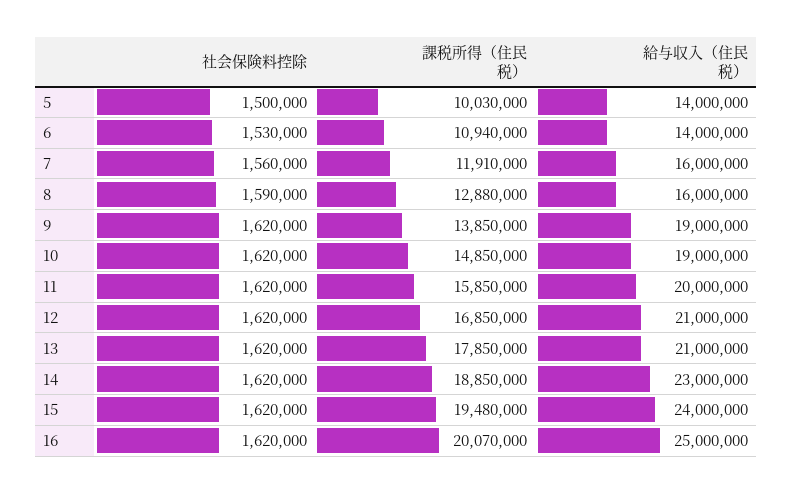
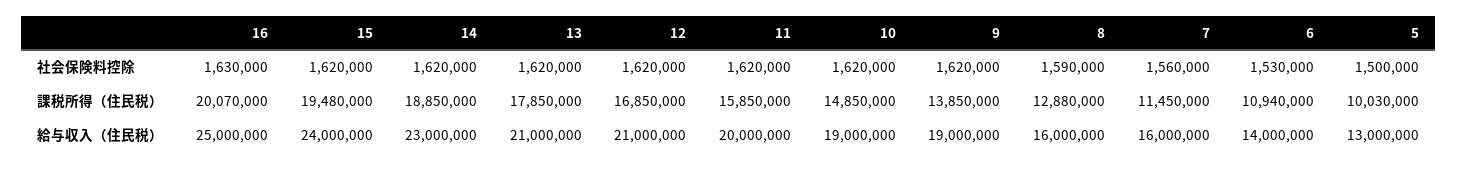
  {
    "社会保険料控除": {
      "5": 1500000,
      "6": 1530000,
      "7": 1560000,
      "8": 1590000,
      "9": 1620000,
      "10": 1620000,
      "11": 1620000,
      "12": 1620000,
      "13": 1620000,
      "14": 1620000,
      "15": 1620000,
-     "16": 1620000
+     "16": 1630000
    },
    "課税所得（住民税）": {
      "5": 10030000,
      "6": 10940000,
-     "7": 11910000,
+     "7": 11450000,
      "8": 12880000,
      "9": 13850000,
      "10": 14850000,
      "11": 15850000,
      "12": 16850000,
      "13": 17850000,
      "14": 18850000,
      "15": 19480000,
      "16": 20070000
    },
    "給与収入（住民税）": {
-     "5": 14000000,
+     "5": 13000000,
      "6": 14000000,
      "7": 16000000,
      "8": 16000000,
      "9": 19000000,
      "10": 19000000,
      "11": 20000000,
      "12": 21000000,
      "13": 21000000,
      "14": 23000000,
      "15": 24000000,
      "16": 25000000
    }
  }

